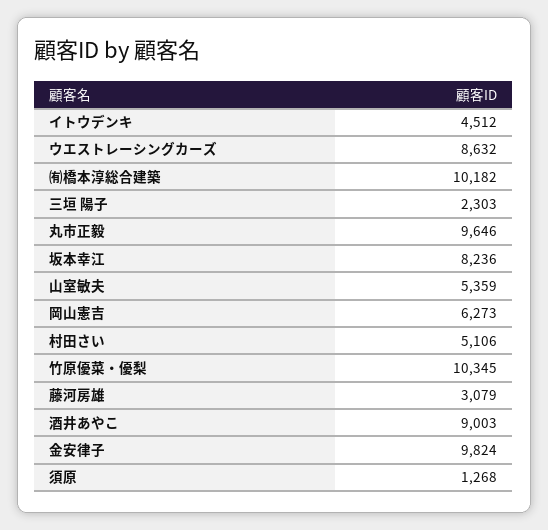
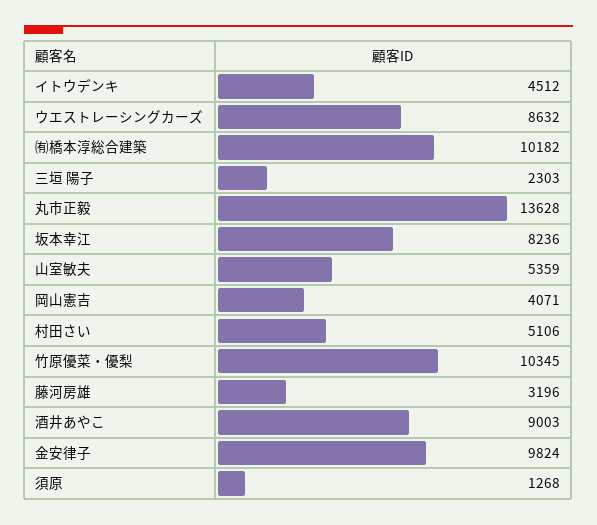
  {
    "イトウデンキ": 4512,
    "ウエストレーシングカーズ": 8632,
    "㈲橋本淳総合建築": 10182,
    "三垣 陽子": 2303,
-   "丸市正毅": 9646,
+   "丸市正毅": 13628,
    "坂本幸江": 8236,
    "山室敏夫": 5359,
-   "岡山憲吉": 6273,
+   "岡山憲吉": 4071,
    "村田さい": 5106,
    "竹原優菜・優梨": 10345,
-   "藤河房雄": 3079,
+   "藤河房雄": 3196,
    "酒井あやこ": 9003,
    "金安律子": 9824,
    "須原": 1268
  }

